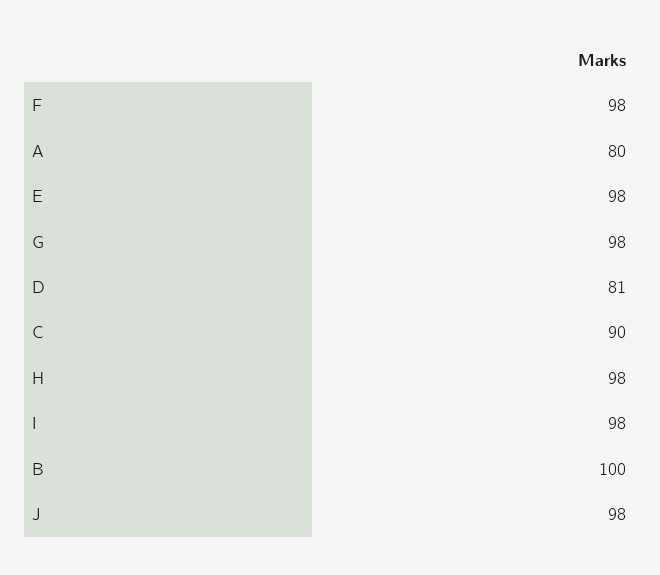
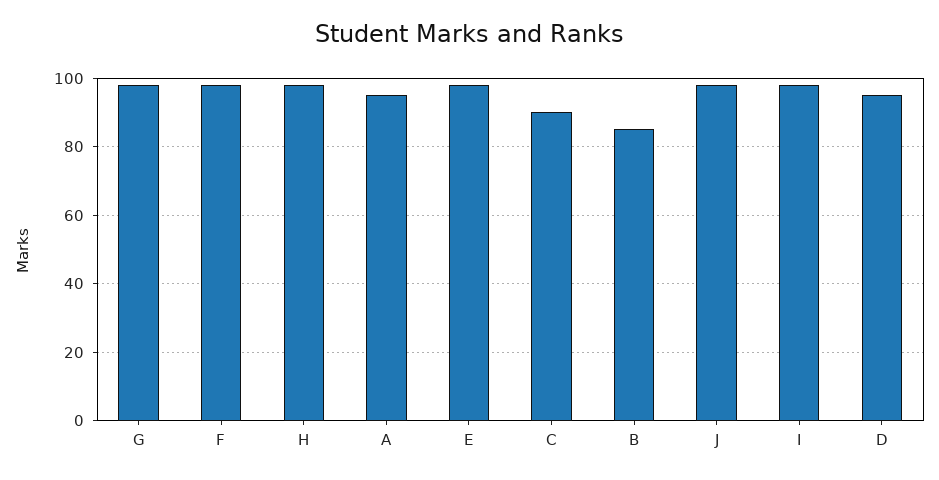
  {
    "F": 98,
-   "A": 80,
+   "A": 95,
    "E": 98,
    "G": 98,
-   "D": 81,
+   "D": 95,
    "C": 90,
    "H": 98,
    "I": 98,
-   "B": 100,
+   "B": 85,
    "J": 98
  }

